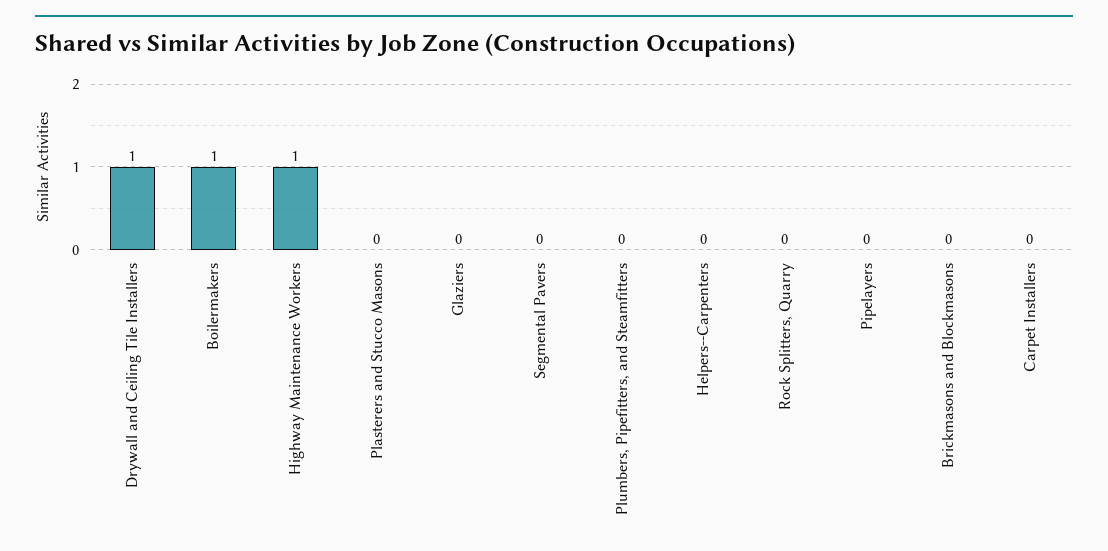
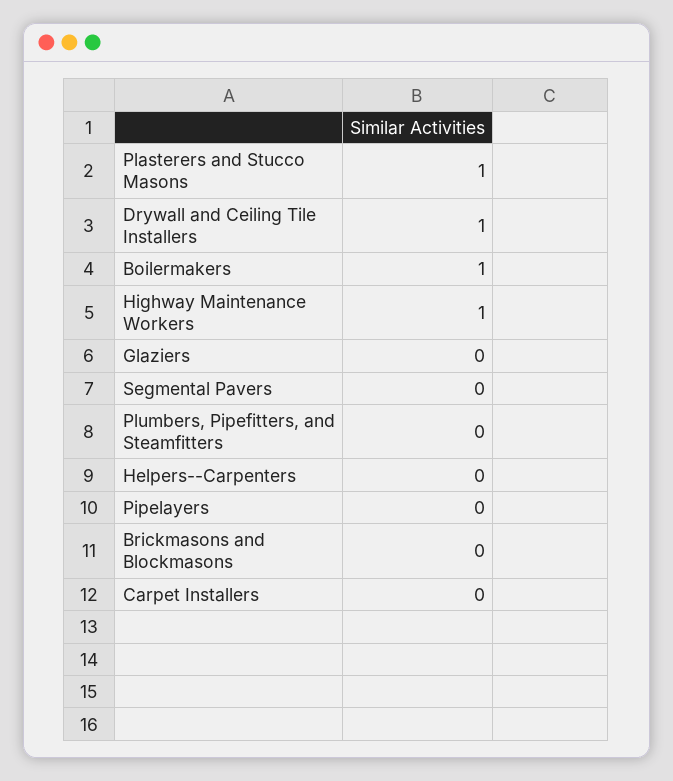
  {
    "Drywall and Ceiling Tile Installers": 1,
    "Boilermakers": 1,
    "Highway Maintenance Workers": 1,
-   "Plasterers and Stucco Masons": 0,
+   "Plasterers and Stucco Masons": 1,
    "Glaziers": 0,
    "Segmental Pavers": 0,
    "Plumbers, Pipefitters, and Steamfitters": 0,
    "Helpers--Carpenters": 0,
-   "Rock Splitters, Quarry": 0,
    "Pipelayers": 0,
    "Brickmasons and Blockmasons": 0,
    "Carpet Installers": 0
  }

